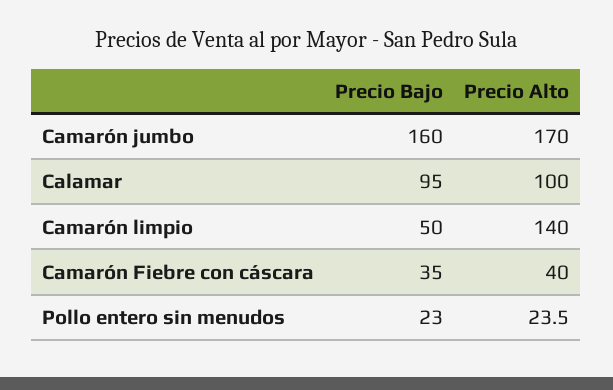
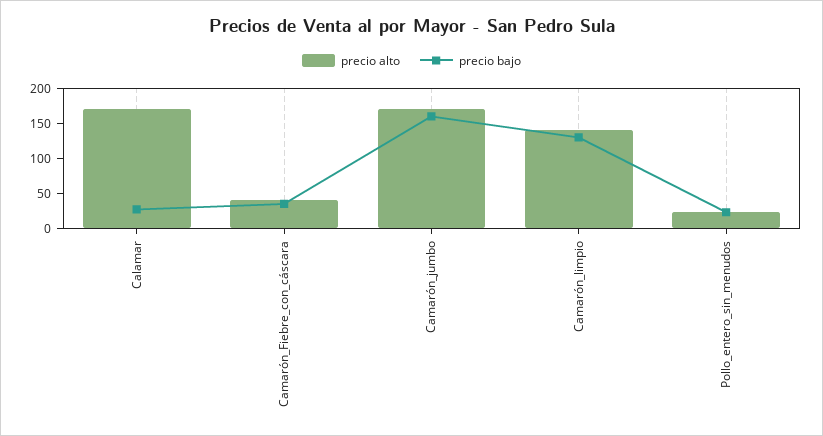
  {
    "Precio Bajo": {
      "Camarón jumbo": 160,
-     "Calamar": 95,
+     "Calamar": 25,
-     "Camarón limpio": 50,
+     "Camarón limpio": 125,
      "Camarón Fiebre con cáscara": 35,
      "Pollo entero sin menudos": 23
    },
    "Precio Alto": {
      "Camarón jumbo": 170,
-     "Calamar": 100,
+     "Calamar": 175,
      "Camarón limpio": 140,
      "Camarón Fiebre con cáscara": 40,
      "Pollo entero sin menudos": 23.5
    }
  }

